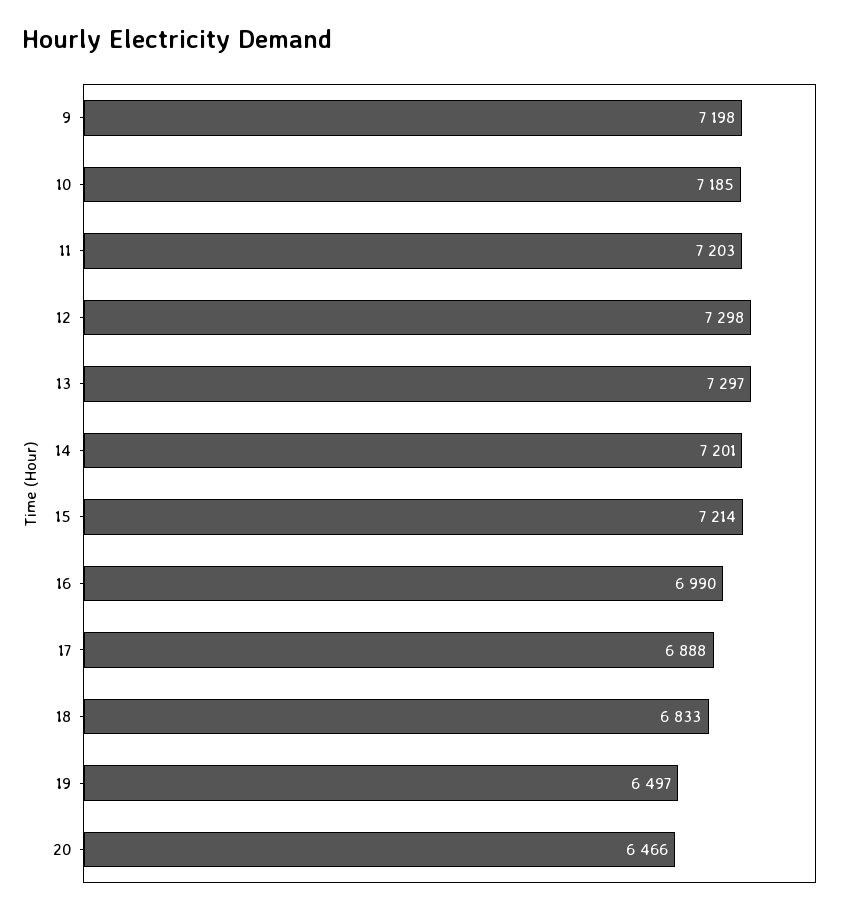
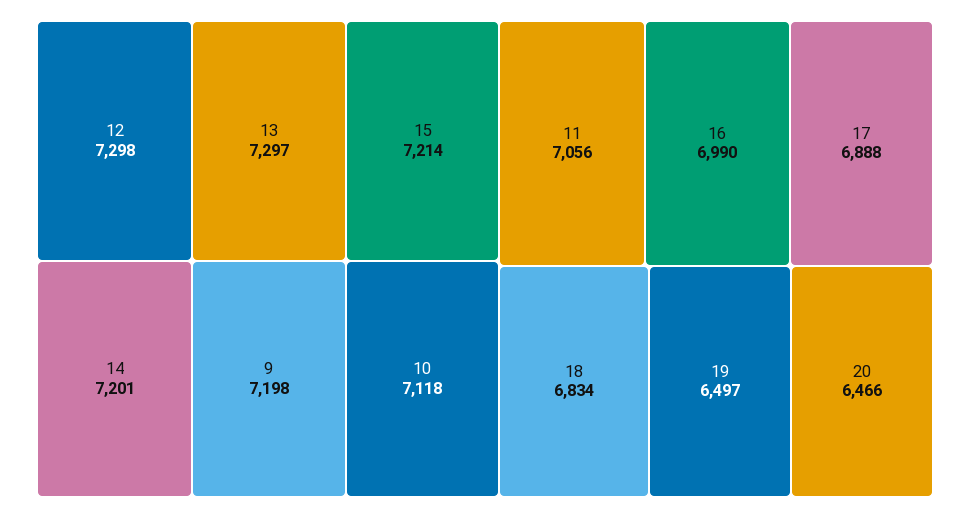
  {
    "9": 7198,
-   "10": 7185,
+   "10": 7118,
-   "11": 7203,
+   "11": 7056,
    "12": 7298,
    "13": 7297,
    "14": 7201,
    "15": 7214,
    "16": 6990,
    "17": 6888,
-   "18": 6833,
+   "18": 6834,
    "19": 6497,
    "20": 6466
  }

